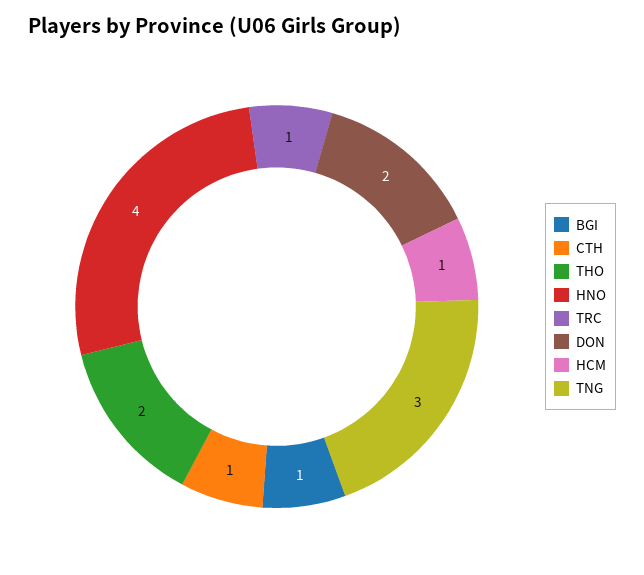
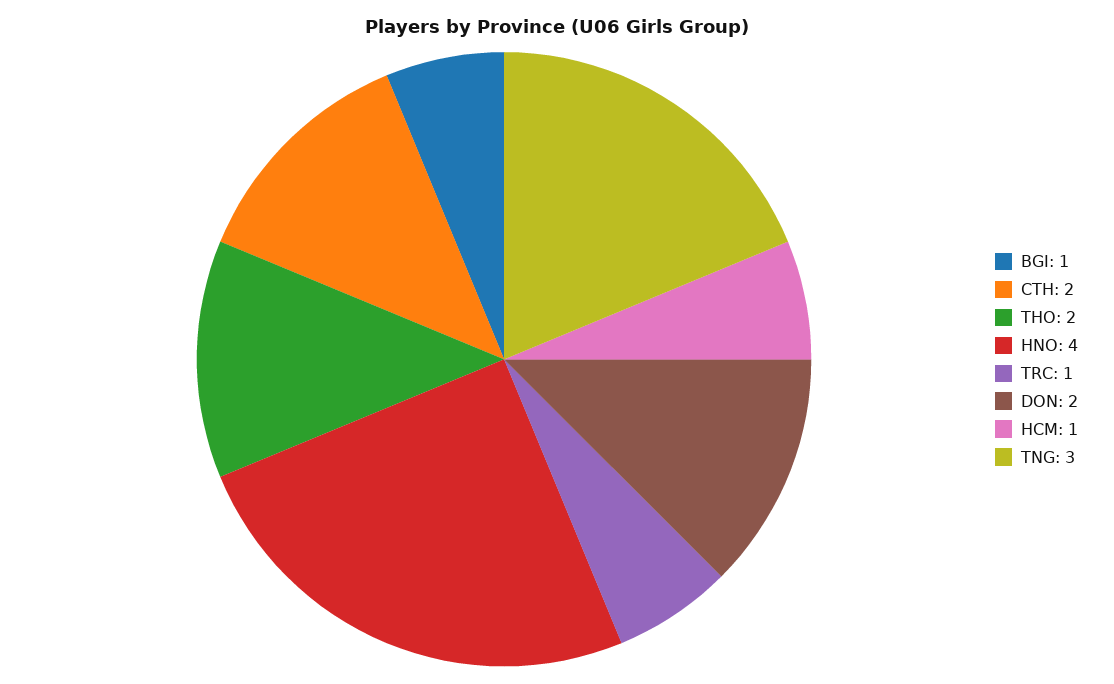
  {
    "BGI": 1,
-   "CTH": 1,
+   "CTH": 2,
    "THO": 2,
    "HNO": 4,
    "TRC": 1,
    "DON": 2,
    "HCM": 1,
    "TNG": 3
  }

